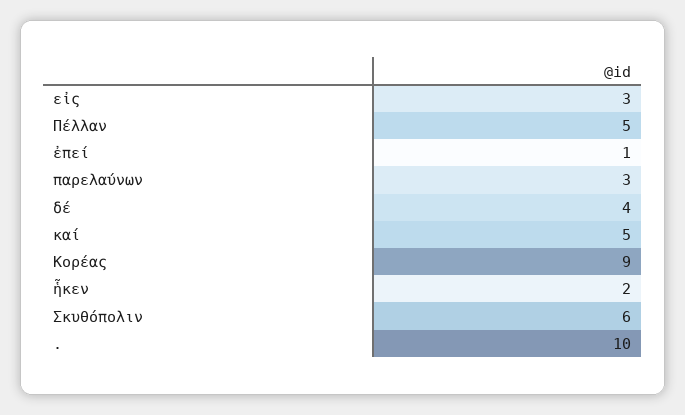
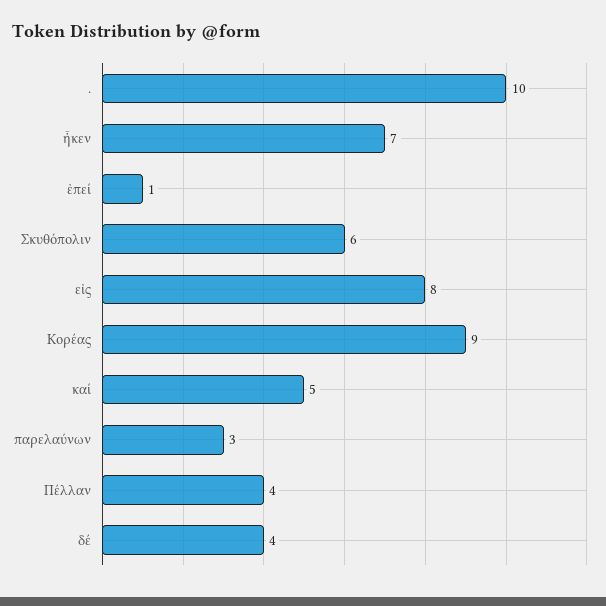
  {
-   "εἰς": 3,
+   "εἰς": 8,
-   "Πέλλαν": 5,
+   "Πέλλαν": 4,
    "ἐπεί": 1,
    "παρελαύνων": 3,
    "δέ": 4,
    "καί": 5,
    "Κορέας": 9,
-   "ἧκεν": 2,
+   "ἧκεν": 7,
    "Σκυθόπολιν": 6,
    ".": 10
  }

